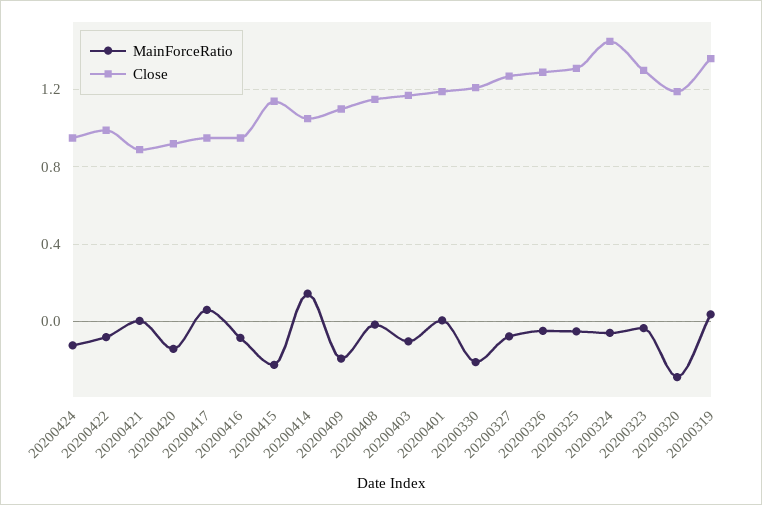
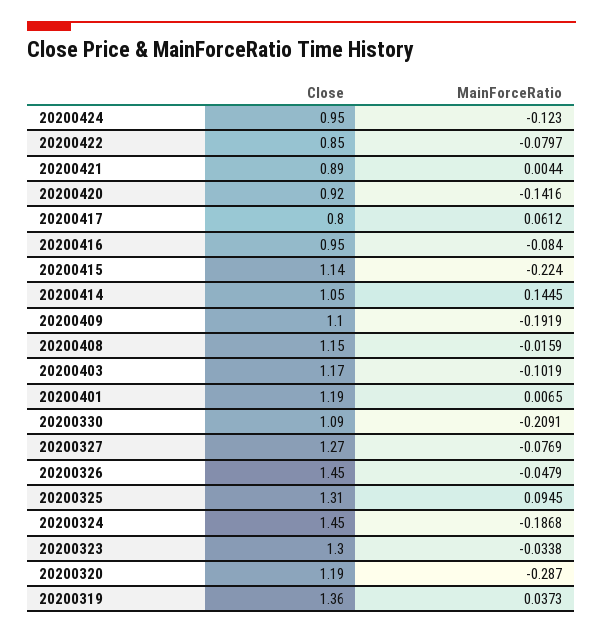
  {
    "MainForceRatio": {
      "20200424": -0.123,
      "20200422": -0.0797,
      "20200421": 0.0044,
      "20200420": -0.1416,
      "20200417": 0.0612,
      "20200416": -0.084,
      "20200415": -0.224,
      "20200414": 0.1445,
      "20200409": -0.1919,
      "20200408": -0.0159,
      "20200403": -0.1019,
      "20200401": 0.0065,
      "20200330": -0.2091,
      "20200327": -0.0769,
      "20200326": -0.0479,
-     "20200325": -0.05,
+     "20200325": 0.0945,
-     "20200324": -0.05,
+     "20200324": -0.1868,
      "20200323": -0.0338,
      "20200320": -0.287,
      "20200319": 0.0373
    },
    "Close": {
      "20200424": 0.95,
-     "20200422": 1,
+     "20200422": 0.85,
      "20200421": 0.89,
      "20200420": 0.92,
-     "20200417": 0.95,
+     "20200417": 0.8,
      "20200416": 0.95,
      "20200415": 1.14,
      "20200414": 1.05,
      "20200409": 1.1,
      "20200408": 1.15,
      "20200403": 1.17,
      "20200401": 1.19,
-     "20200330": 1.2,
+     "20200330": 1.09,
      "20200327": 1.27,
-     "20200326": 1.3,
+     "20200326": 1.45,
      "20200325": 1.31,
      "20200324": 1.45,
      "20200323": 1.3,
      "20200320": 1.19,
      "20200319": 1.36
    }
  }

